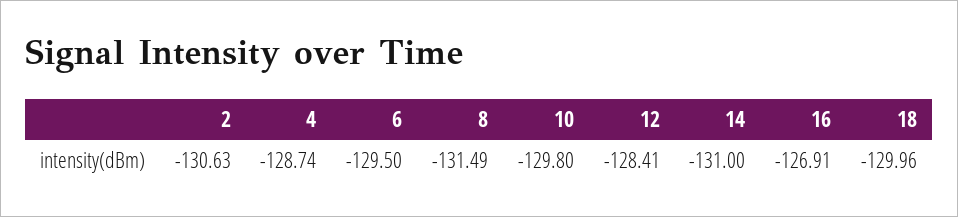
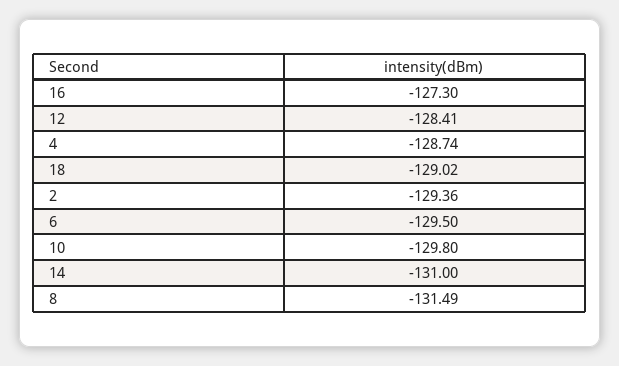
  {
-   "2": -130.63,
+   "2": -129.36,
    "4": -128.74,
    "6": -129.5,
    "8": -131.49,
    "10": -129.8,
    "12": -128.41,
    "14": -131,
-   "16": -126.91,
+   "16": -127.3,
-   "18": -129.96
+   "18": -129.02
  }

